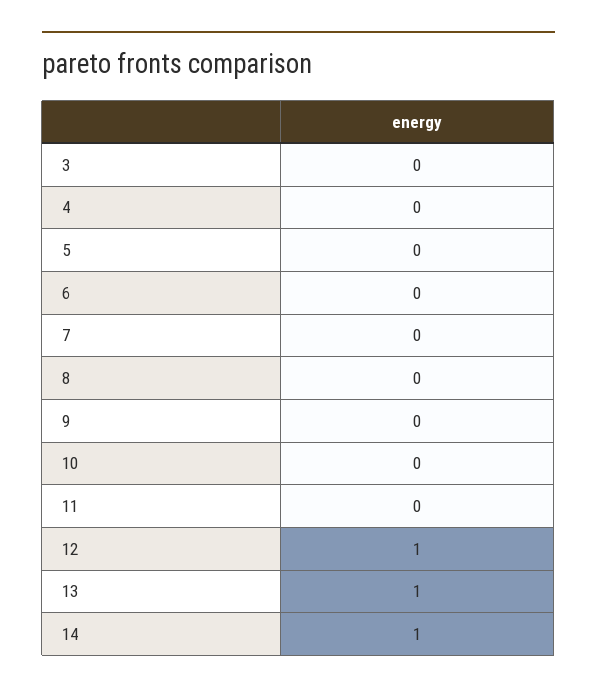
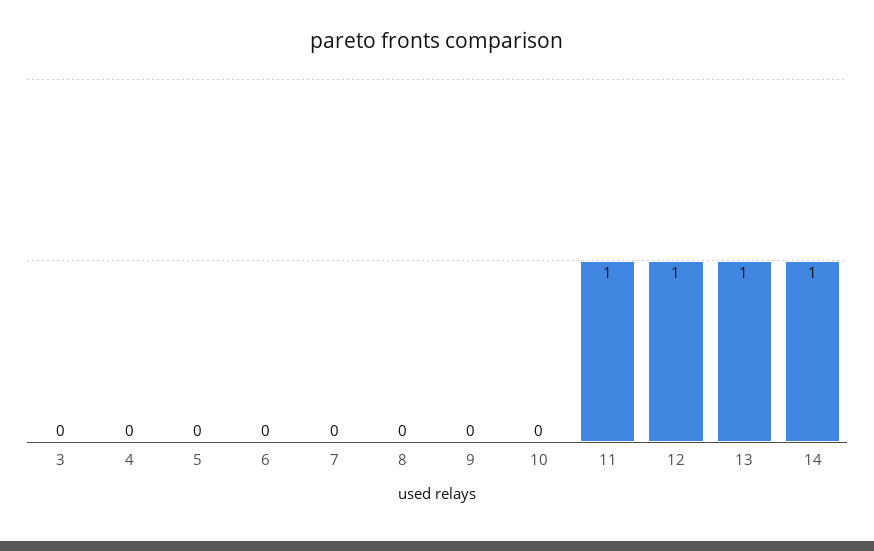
  {
    "3": 0,
    "4": 0,
    "5": 0,
    "6": 0,
    "7": 0,
    "8": 0,
    "9": 0,
    "10": 0,
-   "11": 0,
+   "11": 1,
    "12": 1,
    "13": 1,
    "14": 1
  }

